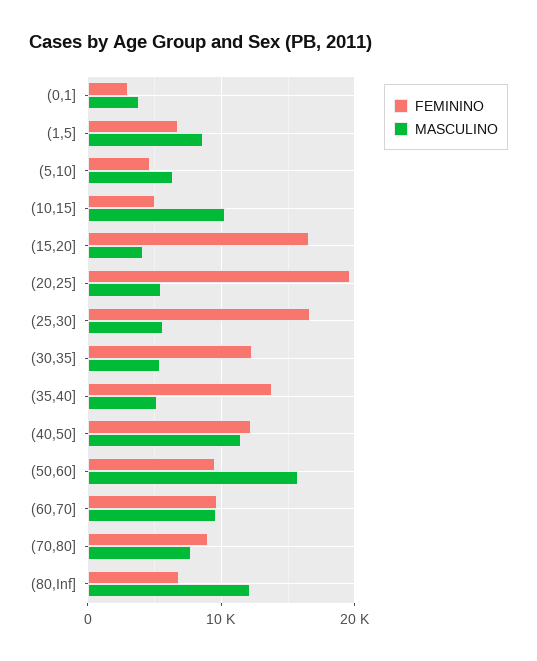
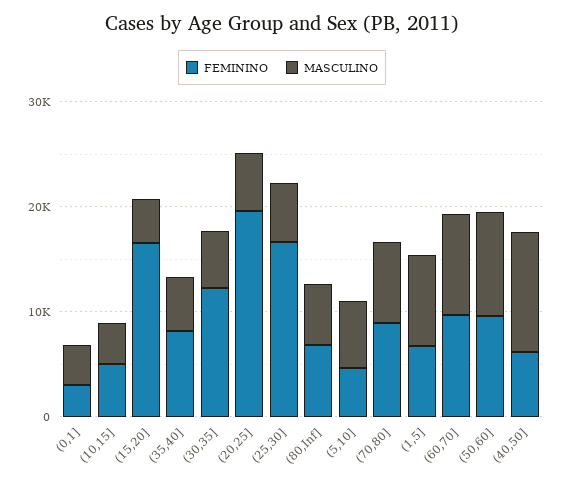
  {
    "FEMININO": {
      "(0,1]": 3000,
      "(1,5]": 7000,
      "(5,10]": 5000,
      "(10,15]": 5000,
      "(15,20]": 17000,
      "(20,25]": 20000,
      "(25,30]": 17000,
      "(30,35]": 12000,
-     "(35,40]": 14000,
+     "(35,40]": 8000,
-     "(40,50]": 12000,
+     "(40,50]": 6000,
      "(50,60]": 10000,
      "(60,70]": 10000,
      "(70,80]": 9000,
      "(80,Inf]": 7000
    },
    "MASCULINO": {
      "(0,1]": 4000,
      "(1,5]": 9000,
      "(5,10]": 6000,
-     "(10,15]": 10000,
+     "(10,15]": 4000,
      "(15,20]": 4000,
      "(20,25]": 5000,
      "(25,30]": 6000,
      "(30,35]": 5000,
      "(35,40]": 5000,
      "(40,50]": 11000,
-     "(50,60]": 16000,
+     "(50,60]": 10000,
      "(60,70]": 10000,
      "(70,80]": 8000,
-     "(80,Inf]": 12000
+     "(80,Inf]": 6000
    }
  }

